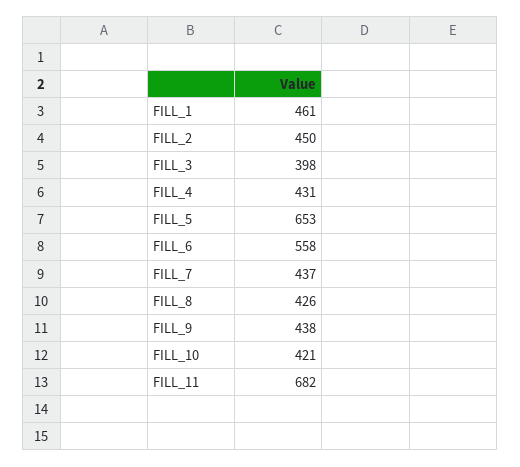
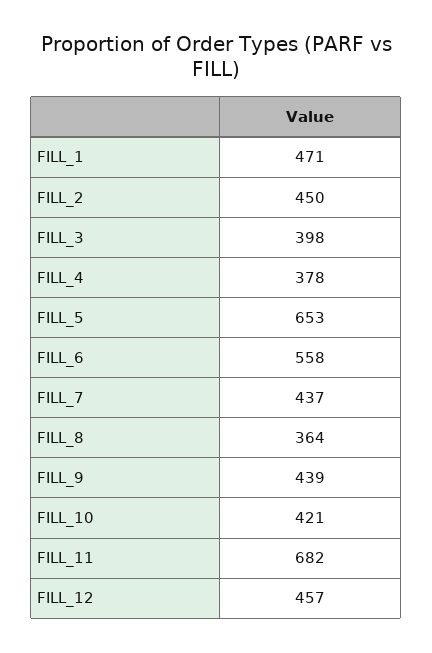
  {
-   "FILL_1": 461,
+   "FILL_1": 471,
    "FILL_2": 450,
    "FILL_3": 398,
-   "FILL_4": 431,
+   "FILL_4": 378,
    "FILL_5": 653,
    "FILL_6": 558,
    "FILL_7": 437,
-   "FILL_8": 426,
+   "FILL_8": 364,
-   "FILL_9": 438,
+   "FILL_9": 439,
    "FILL_10": 421,
-   "FILL_11": 682
+   "FILL_11": 682,
+   "FILL_12": 457
  }

